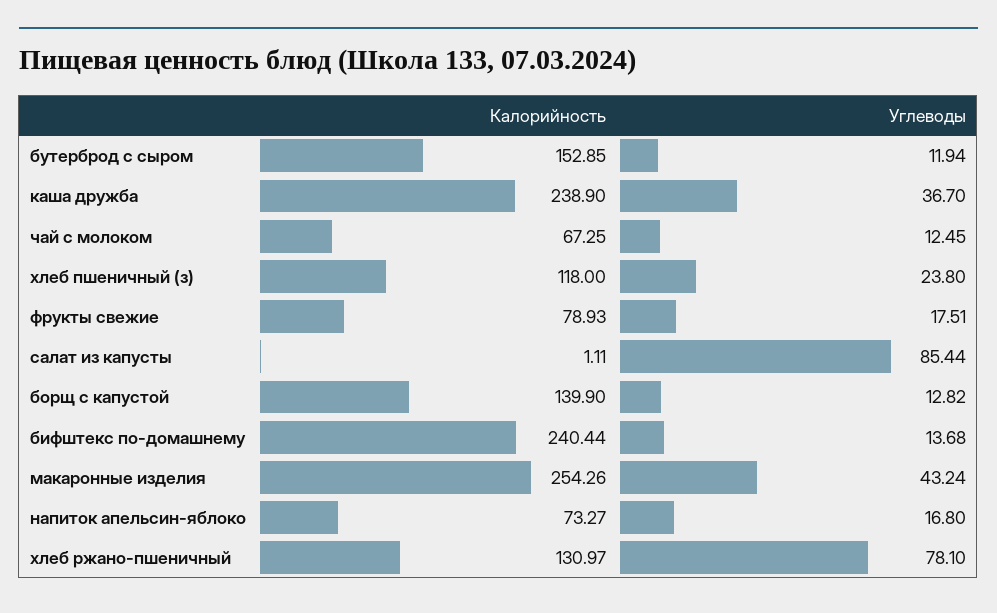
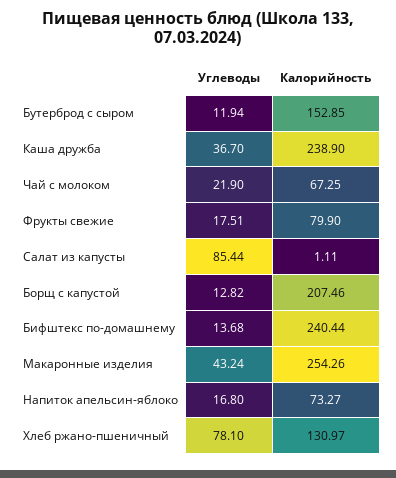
  {
    "Калорийность": {
      "бутерброд с сыром": 152.85,
      "каша дружба": 238.9,
      "чай с молоком": 67.25,
-     "хлеб пшеничный (з)": 118,
-     "фрукты свежие": 78.93,
+     "фрукты свежие": 79.9,
      "салат из капусты": 1.11,
-     "борщ с капустой": 139.9,
+     "борщ с капустой": 207.46,
      "бифштекс по-домашнему": 240.44,
      "макаронные изделия": 254.26,
      "напиток апельсин-яблоко": 73.27,
      "хлеб ржано-пшеничный": 130.97
    },
    "Углеводы": {
      "бутерброд с сыром": 11.94,
      "каша дружба": 36.7,
-     "чай с молоком": 12.45,
+     "чай с молоком": 21.9,
-     "хлеб пшеничный (з)": 23.8,
      "фрукты свежие": 17.51,
      "салат из капусты": 85.44,
      "борщ с капустой": 12.82,
      "бифштекс по-домашнему": 13.68,
      "макаронные изделия": 43.24,
      "напиток апельсин-яблоко": 16.8,
      "хлеб ржано-пшеничный": 78.1
    }
  }

